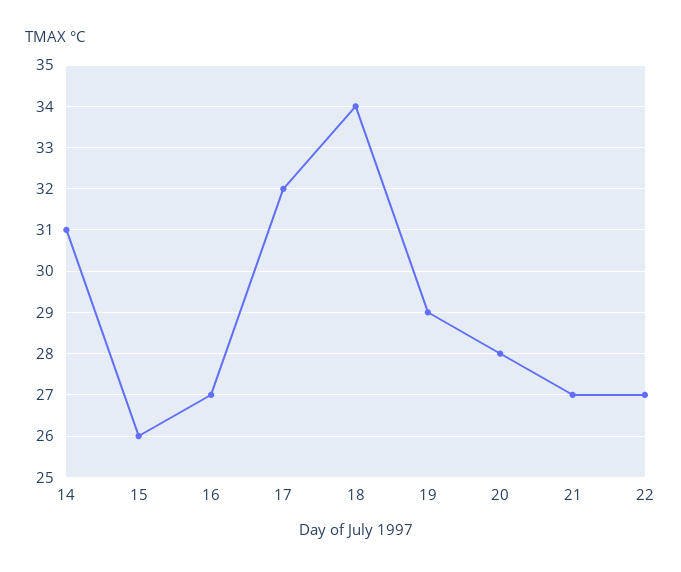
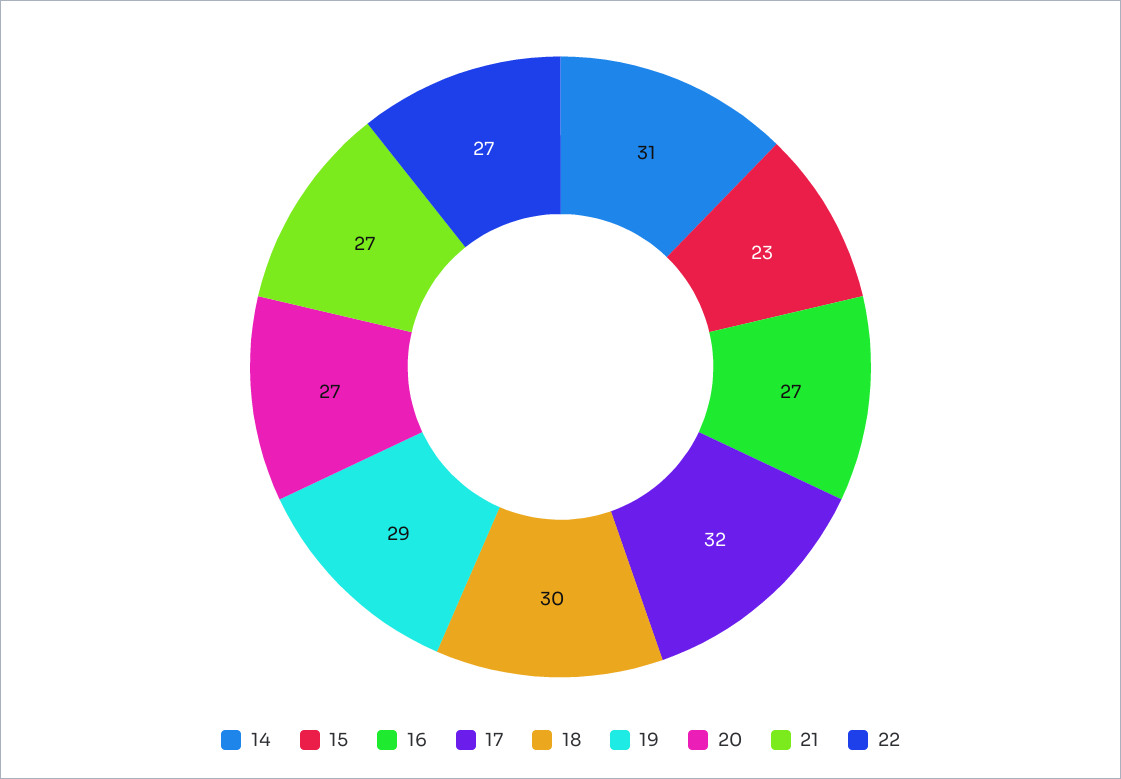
  {
    "14": 31,
-   "15": 26,
+   "15": 23,
    "16": 27,
    "17": 32,
-   "18": 34,
+   "18": 30,
    "19": 29,
-   "20": 28,
+   "20": 27,
    "21": 27,
    "22": 27
  }

